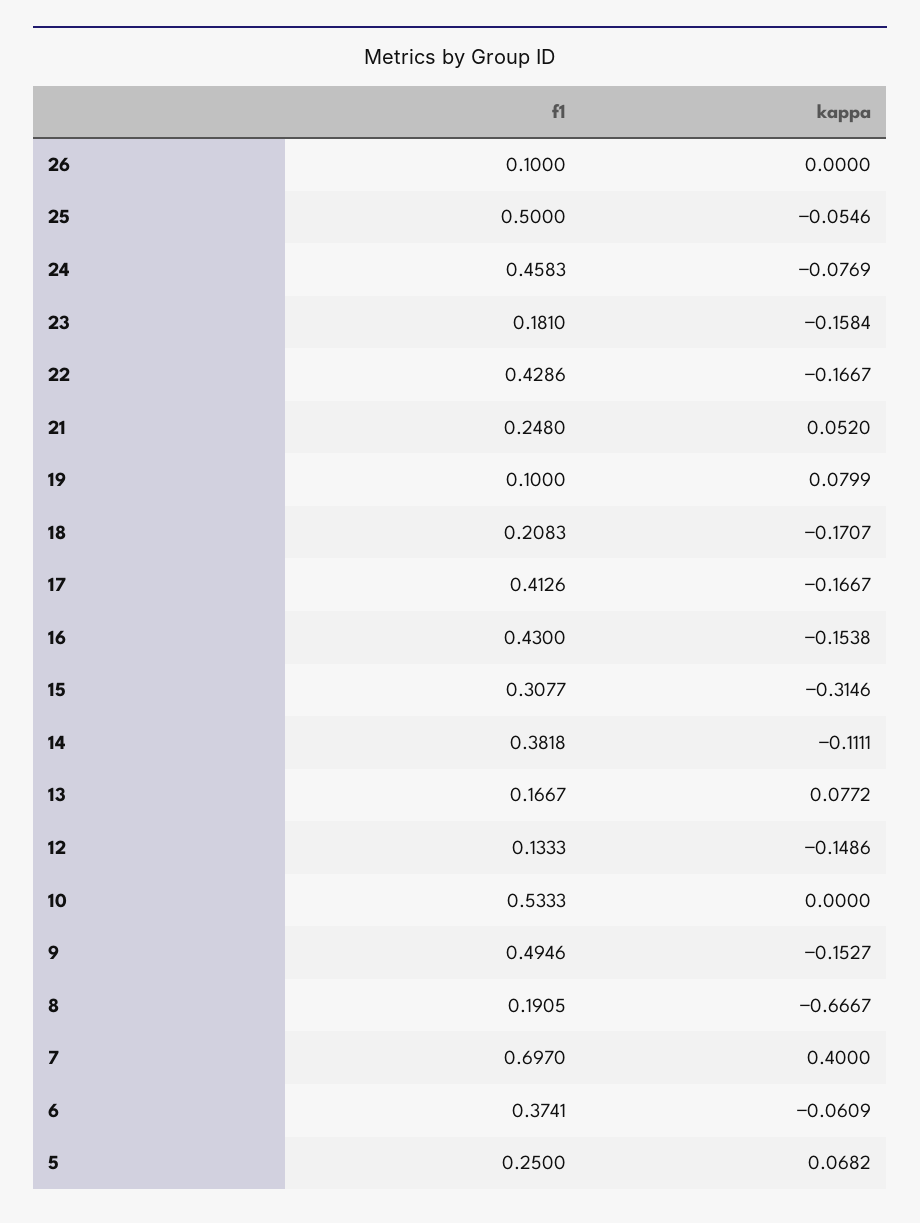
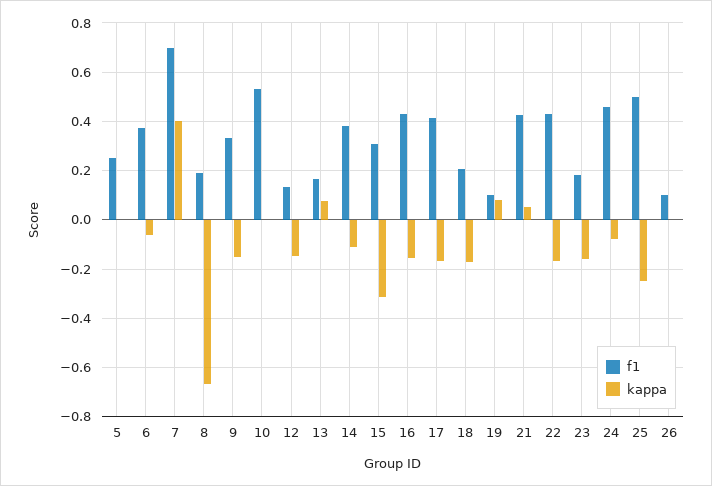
  {
    "f1": {
      "26": 0.1,
      "25": 0.5,
      "24": 0.4583,
      "23": 0.181,
      "22": 0.4286,
-     "21": 0.248,
+     "21": 0.425,
      "19": 0.1,
      "18": 0.2083,
      "17": 0.4126,
      "16": 0.43,
      "15": 0.3077,
      "14": 0.3818,
      "13": 0.1667,
      "12": 0.1333,
      "10": 0.5333,
-     "9": 0.4946,
+     "9": 0.325,
      "8": 0.1905,
      "7": 0.697,
      "6": 0.3741,
      "5": 0.25
    },
    "kappa": {
      "26": 0,
-     "25": -0.0546,
+     "25": -0.25,
      "24": -0.0769,
      "23": -0.1584,
      "22": -0.1667,
      "21": 0.052,
      "19": 0.0799,
      "18": -0.1707,
      "17": -0.1667,
      "16": -0.1538,
      "15": -0.3146,
      "14": -0.1111,
      "13": 0.0772,
      "12": -0.1486,
      "10": 0,
      "9": -0.1527,
      "8": -0.6667,
      "7": 0.4,
      "6": -0.0609,
-     "5": 0.0682
+     "5": 0
    }
  }

